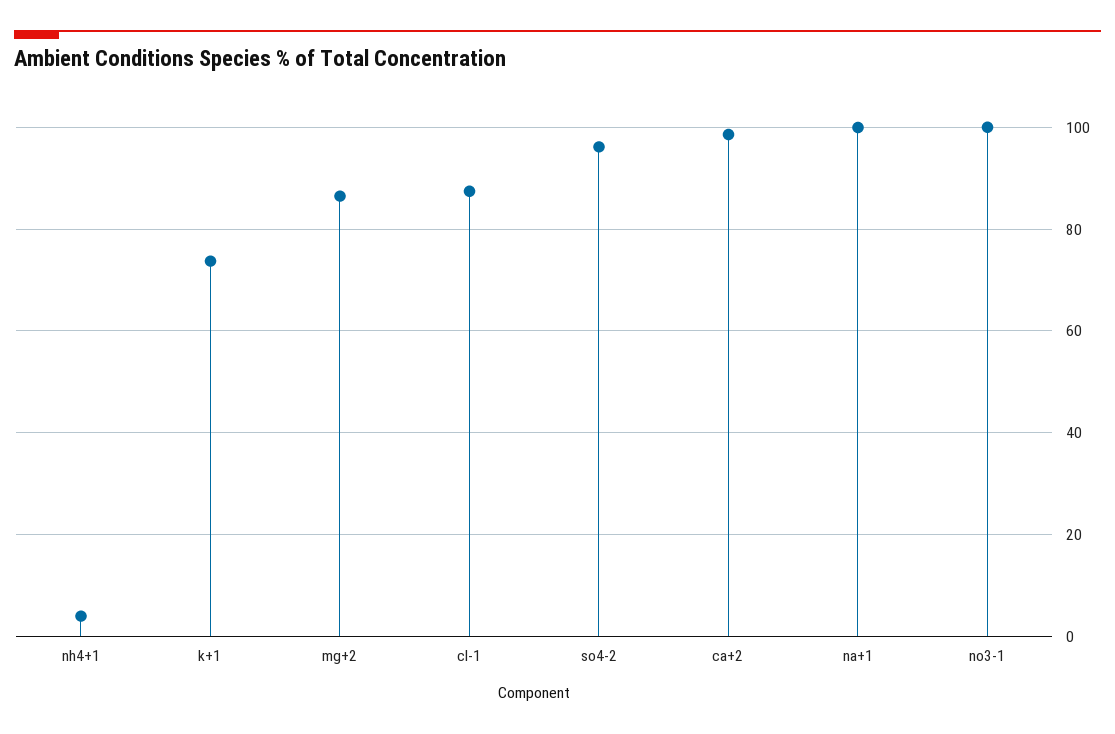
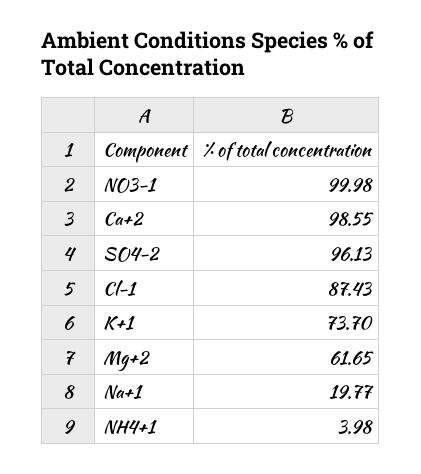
  {
    "nh4+1": 3.98,
    "k+1": 73.7,
-   "mg+2": 86,
+   "mg+2": 61.65,
    "cl-1": 87.43,
    "so4-2": 96.13,
    "ca+2": 98.55,
-   "na+1": 100,
+   "na+1": 19.77,
    "no3-1": 99.98
  }

